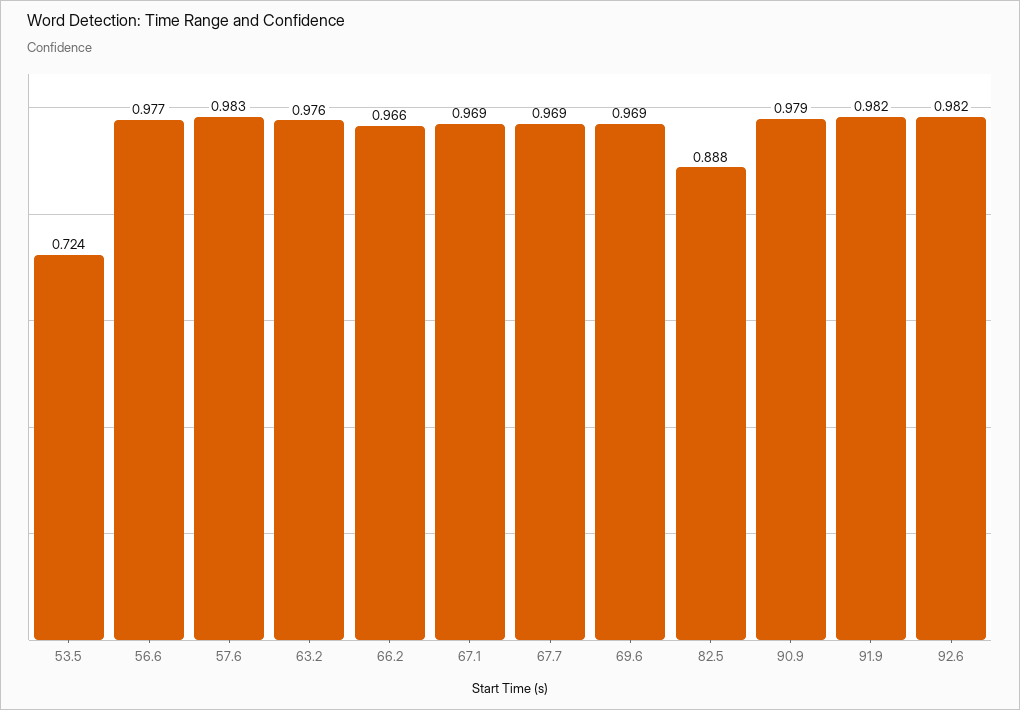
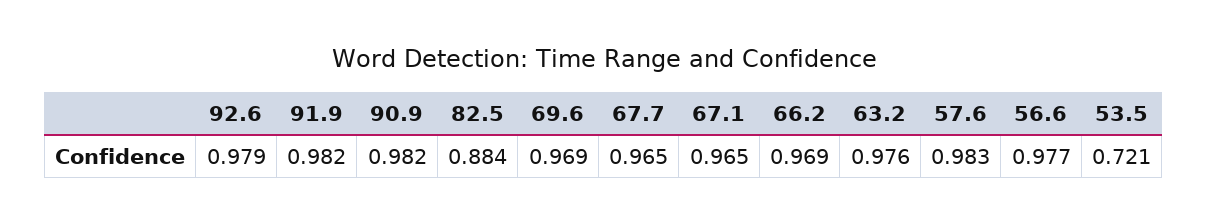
  {
-   "53.5": 0.724,
+   "53.5": 0.721,
    "56.6": 0.977,
    "57.6": 0.983,
    "63.2": 0.976,
-   "66.2": 0.966,
+   "66.2": 0.969,
-   "67.1": 0.969,
+   "67.1": 0.965,
-   "67.7": 0.969,
+   "67.7": 0.965,
    "69.6": 0.969,
-   "82.5": 0.888,
+   "82.5": 0.884,
-   "90.9": 0.979,
+   "90.9": 0.982,
    "91.9": 0.982,
-   "92.6": 0.982
+   "92.6": 0.979
  }

